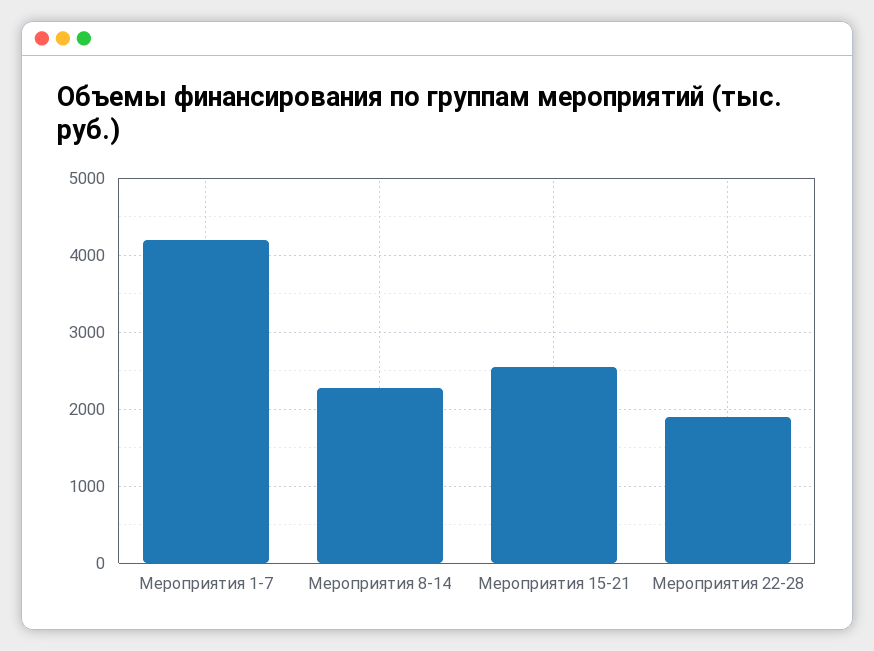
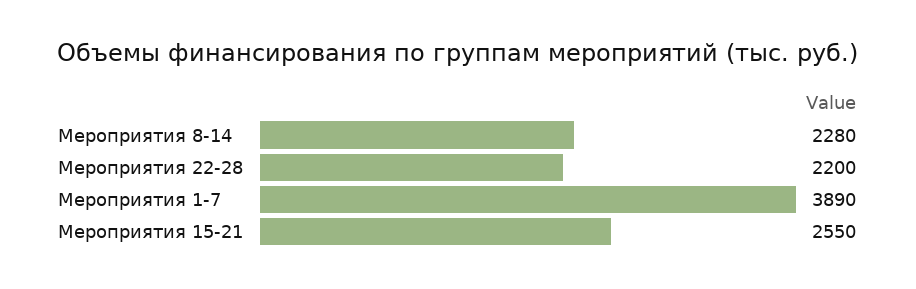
  {
-   "Мероприятия 1-7": 4200,
+   "Мероприятия 1-7": 3890,
    "Мероприятия 8-14": 2280,
    "Мероприятия 15-21": 2550,
-   "Мероприятия 22-28": 1900
+   "Мероприятия 22-28": 2200
  }

